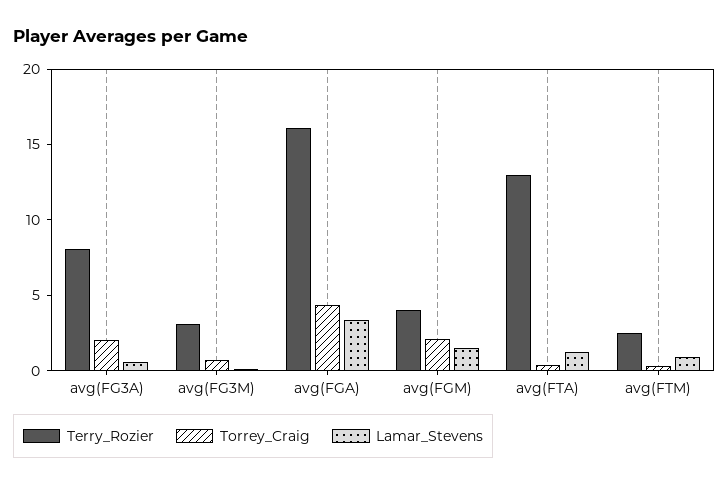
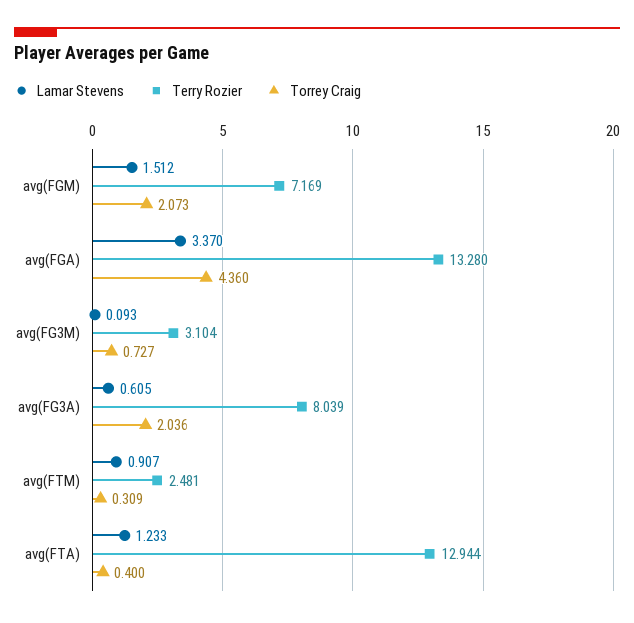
  {
    "Terry_Rozier": {
      "avg(FG3A)": 8.039,
      "avg(FG3M)": 3.104,
-     "avg(FGA)": 16,
+     "avg(FGA)": 13.28,
-     "avg(FGM)": 4,
+     "avg(FGM)": 7.169,
      "avg(FTA)": 12.944,
      "avg(FTM)": 2.481
    },
    "Torrey_Craig": {
      "avg(FG3A)": 2.036,
      "avg(FG3M)": 0.727,
      "avg(FGA)": 4.36,
      "avg(FGM)": 2.073,
      "avg(FTA)": 0.4,
      "avg(FTM)": 0.309
    },
    "Lamar_Stevens": {
      "avg(FG3A)": 0.605,
      "avg(FG3M)": 0.093,
      "avg(FGA)": 3.37,
      "avg(FGM)": 1.512,
      "avg(FTA)": 1.233,
      "avg(FTM)": 0.907
    }
  }

